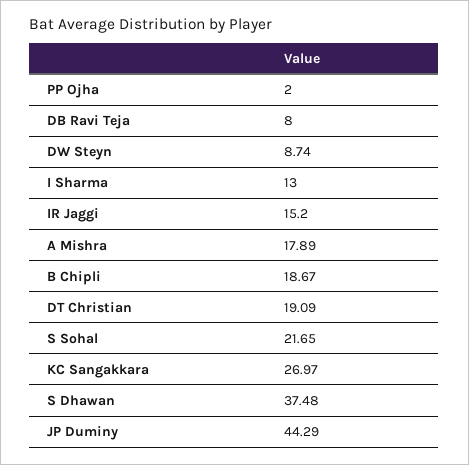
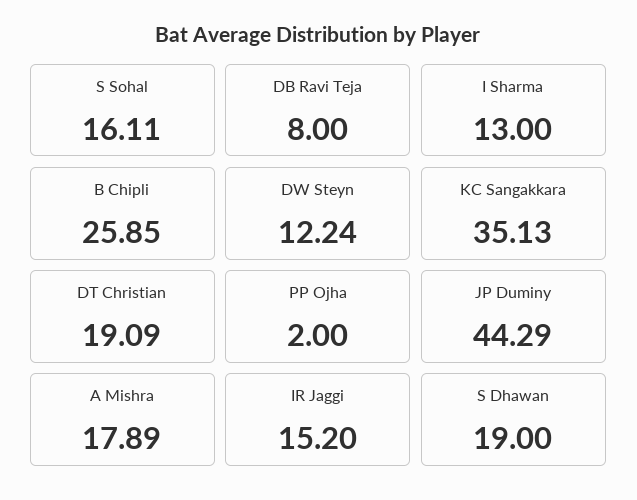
  {
    "PP Ojha": 2,
    "DB Ravi Teja": 8,
-   "DW Steyn": 8.74,
+   "DW Steyn": 12.24,
    "I Sharma": 13,
    "IR Jaggi": 15.2,
    "A Mishra": 17.89,
-   "B Chipli": 18.67,
+   "B Chipli": 25.85,
    "DT Christian": 19.09,
-   "S Sohal": 21.65,
+   "S Sohal": 16.11,
-   "KC Sangakkara": 26.97,
+   "KC Sangakkara": 35.13,
-   "S Dhawan": 37.48,
+   "S Dhawan": 19,
    "JP Duminy": 44.29
  }

